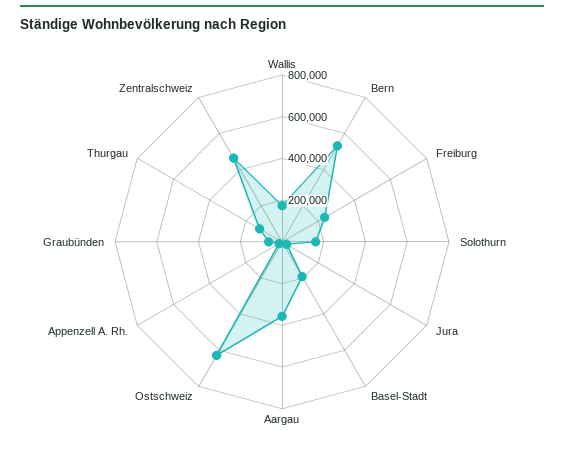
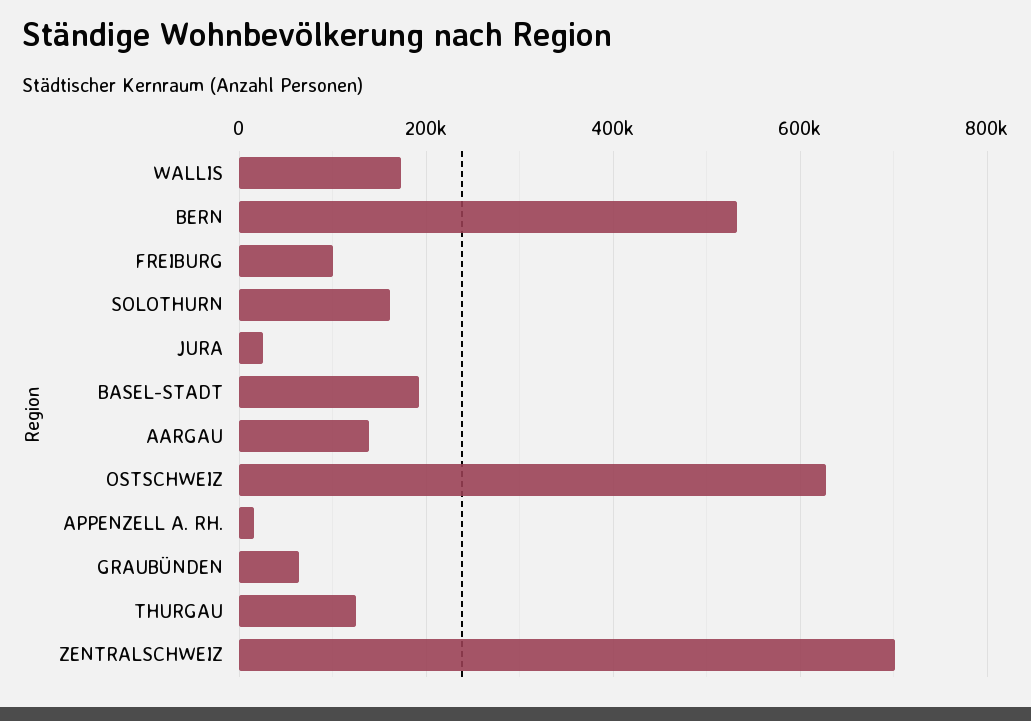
  {
    "Wallis": 180000,
    "Bern": 540000,
-   "Freiburg": 250000,
+   "Freiburg": 100000,
    "Solothurn": 160000,
    "Jura": 20000,
    "Basel-Stadt": 200000,
-   "Aargau": 350000,
+   "Aargau": 140000,
    "Ostschweiz": 620000,
    "Appenzell A. Rh.": 20000,
    "Graubünden": 60000,
    "Thurgau": 120000,
-   "Zentralschweiz": 450000
+   "Zentralschweiz": 700000
  }

